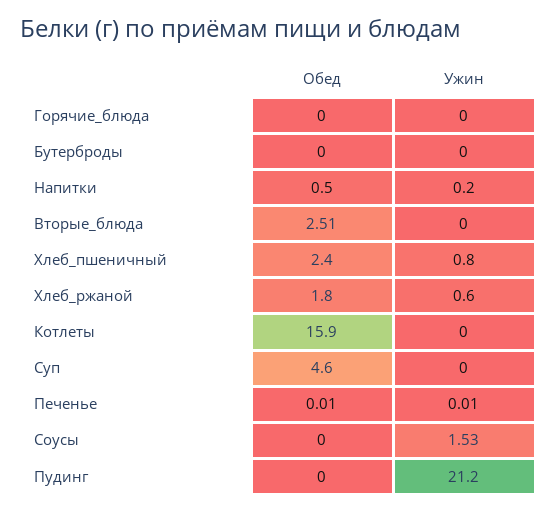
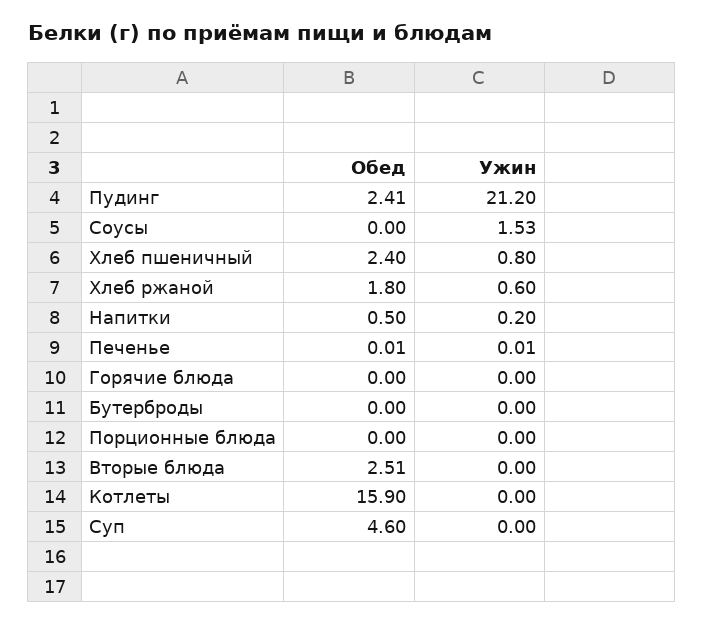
  {
    "Обед": {
      "Горячие_блюда": 0,
      "Бутерброды": 0,
      "Напитки": 0.5,
      "Вторые_блюда": 2.51,
      "Хлеб_пшеничный": 2.4,
      "Хлеб_ржаной": 1.8,
      "Котлеты": 15.9,
      "Суп": 4.6,
      "Печенье": 0.01,
      "Соусы": 0,
-     "Пудинг": 0
+     "Пудинг": 2.41,
+     "Порционные блюда": 0
    },
    "Ужин": {
      "Горячие_блюда": 0,
      "Бутерброды": 0,
      "Напитки": 0.2,
      "Вторые_блюда": 0,
      "Хлеб_пшеничный": 0.8,
      "Хлеб_ржаной": 0.6,
      "Котлеты": 0,
      "Суп": 0,
      "Печенье": 0.01,
      "Соусы": 1.53,
-     "Пудинг": 21.2
+     "Пудинг": 21.2,
+     "Порционные блюда": 0
    }
  }

